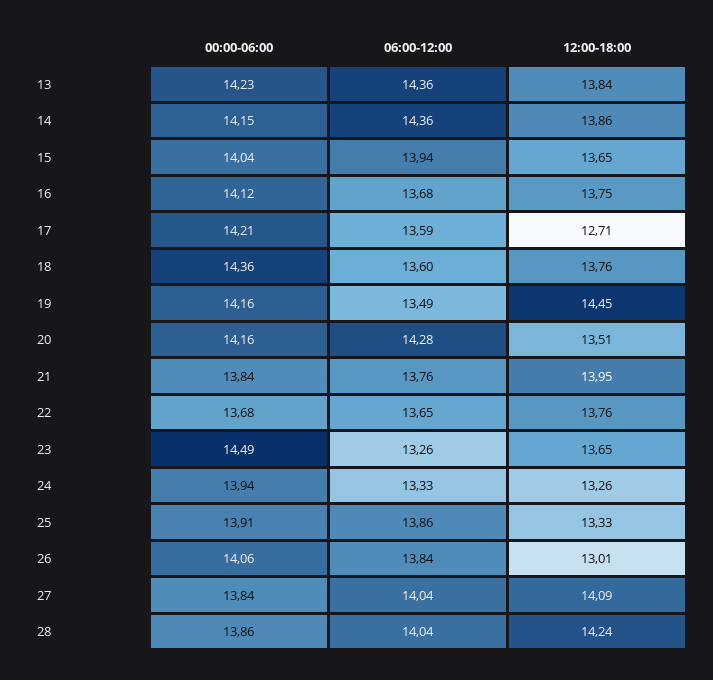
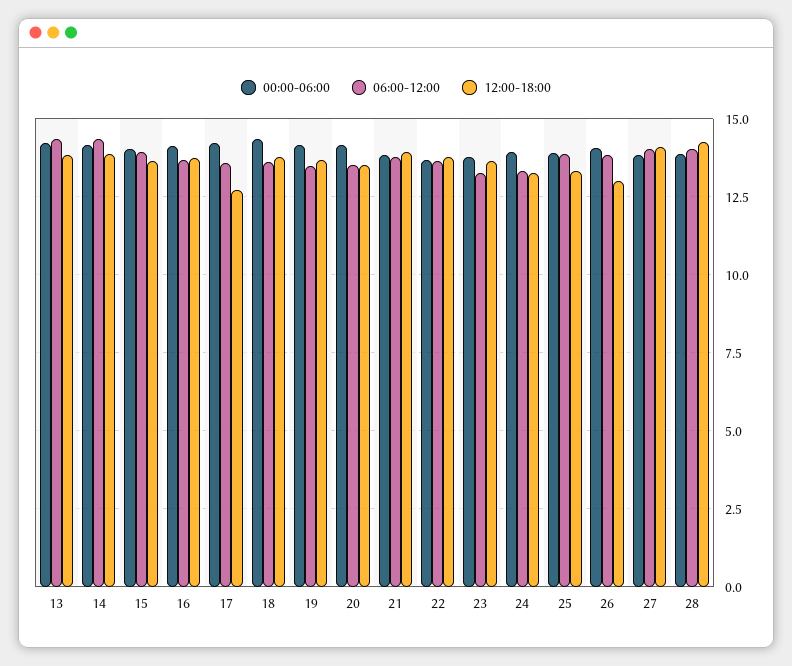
  {
    "00:00-06:00": {
      "13": 14.23,
      "14": 14.15,
      "15": 14.04,
      "16": 14.12,
      "17": 14.21,
      "18": 14.36,
      "19": 14.16,
      "20": 14.16,
      "21": 13.84,
      "22": 13.68,
-     "23": 14.49,
+     "23": 13.75,
      "24": 13.94,
      "25": 13.91,
      "26": 14.06,
      "27": 13.84,
      "28": 13.86
    },
    "06:00-12:00": {
      "13": 14.36,
      "14": 14.36,
      "15": 13.94,
      "16": 13.68,
      "17": 13.59,
      "18": 13.6,
      "19": 13.49,
-     "20": 14.28,
+     "20": 13.5,
      "21": 13.76,
      "22": 13.65,
      "23": 13.26,
      "24": 13.33,
      "25": 13.86,
      "26": 13.84,
      "27": 14.04,
      "28": 14.04
    },
    "12:00-18:00": {
      "13": 13.84,
      "14": 13.86,
      "15": 13.65,
      "16": 13.75,
      "17": 12.71,
      "18": 13.76,
-     "19": 14.45,
+     "19": 13.75,
      "20": 13.51,
      "21": 13.95,
      "22": 13.76,
      "23": 13.65,
      "24": 13.26,
      "25": 13.33,
      "26": 13.01,
      "27": 14.09,
      "28": 14.24
    }
  }

